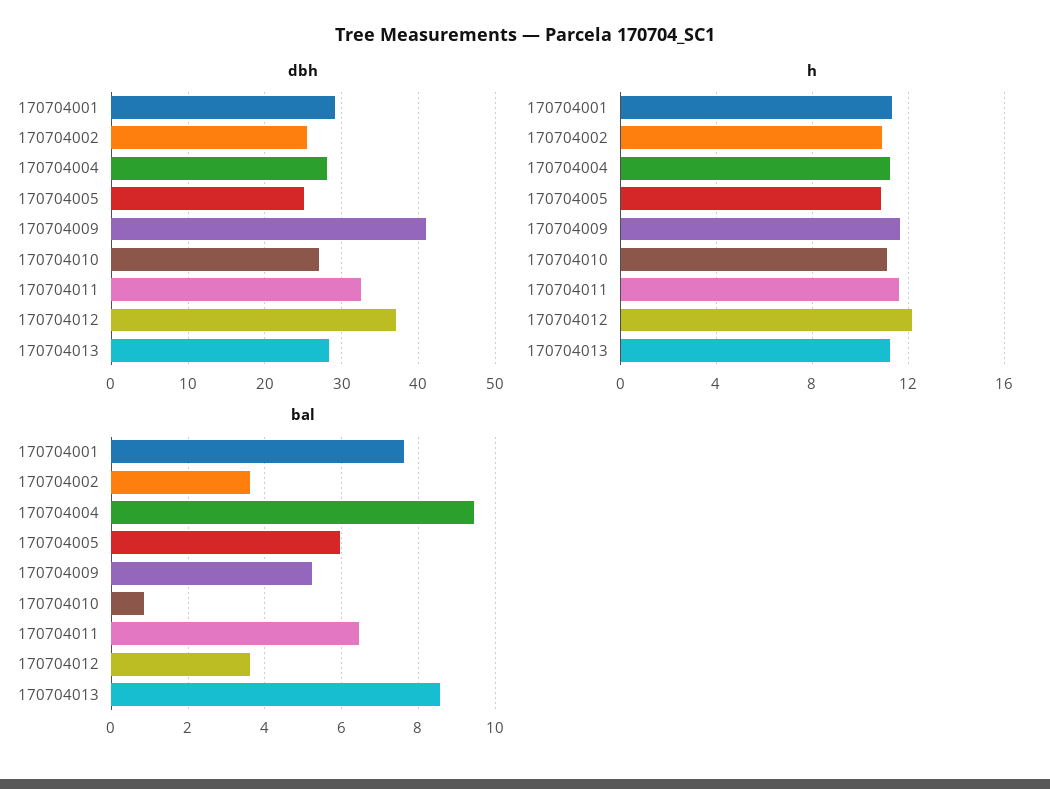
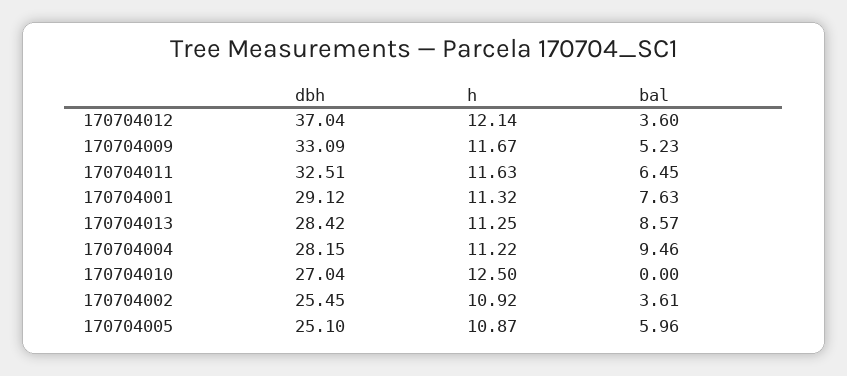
  {
    "dbh": {
      "170704001": 29.12,
      "170704002": 25.45,
      "170704004": 28.15,
      "170704005": 25.1,
-     "170704009": 41,
+     "170704009": 33.09,
      "170704010": 27.04,
      "170704011": 32.51,
      "170704012": 37.04,
      "170704013": 28.42
    },
    "h": {
      "170704001": 11.32,
      "170704002": 10.92,
      "170704004": 11.22,
      "170704005": 10.87,
      "170704009": 11.67,
-     "170704010": 11,
+     "170704010": 12.5,
      "170704011": 11.63,
      "170704012": 12.14,
      "170704013": 11.25
    },
    "bal": {
      "170704001": 7.63,
      "170704002": 3.61,
      "170704004": 9.46,
      "170704005": 5.96,
      "170704009": 5.23,
-     "170704010": 0.8,
+     "170704010": 0,
      "170704011": 6.45,
      "170704012": 3.6,
      "170704013": 8.57
    }
  }

